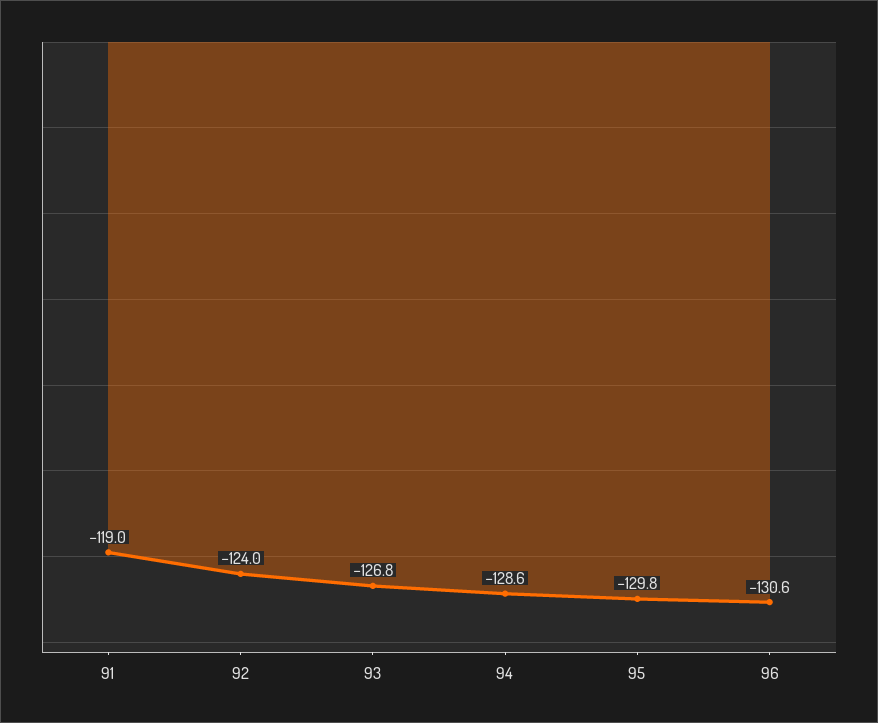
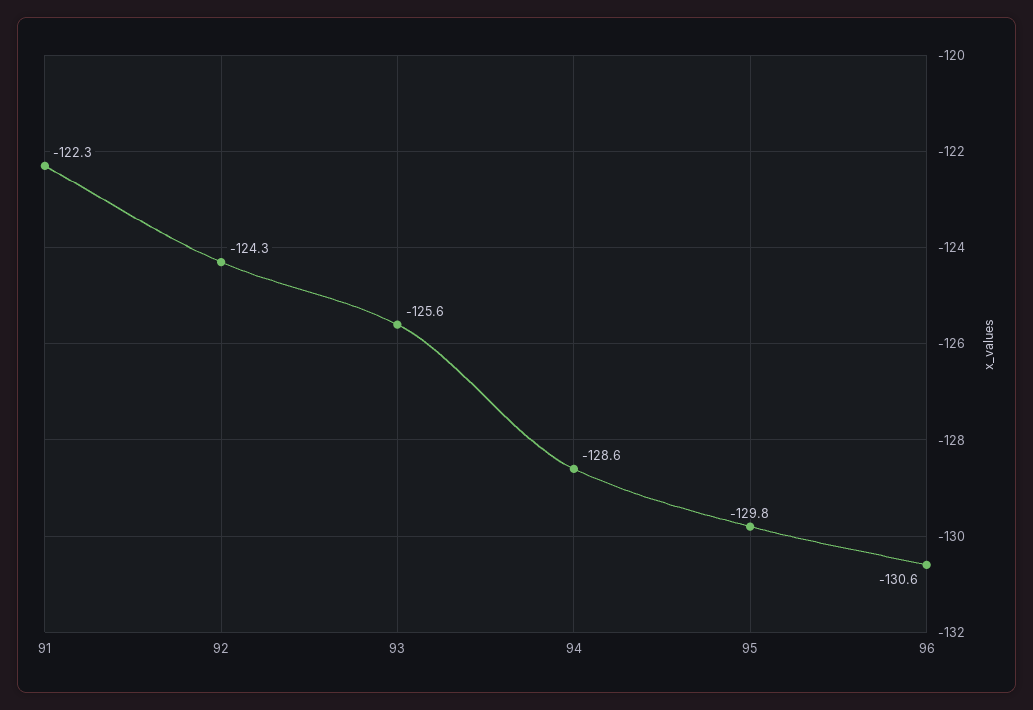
  {
-   "91": -119,
+   "91": -122.3,
-   "92": -124,
+   "92": -124.3,
-   "93": -126.8,
+   "93": -125.6,
    "94": -128.6,
    "95": -129.8,
    "96": -130.6
  }

